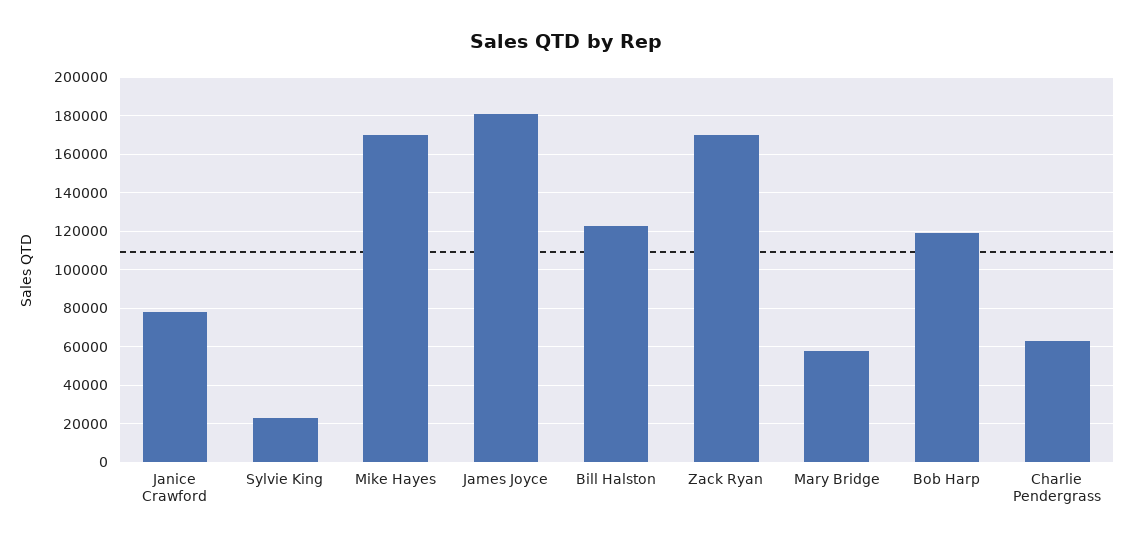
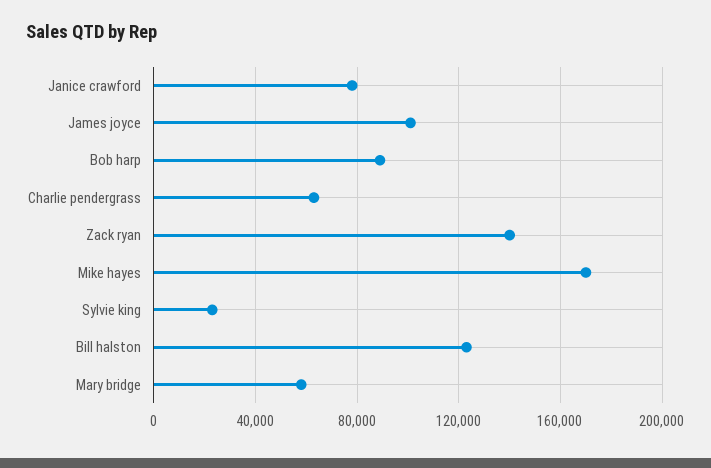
  {
    "Janice Crawford": 80000,
    "Sylvie King": 25000,
    "Mike Hayes": 170000,
-   "James Joyce": 180000,
+   "James Joyce": 100000,
    "Bill Halston": 125000,
-   "Zack Ryan": 170000,
+   "Zack Ryan": 140000,
    "Mary Bridge": 60000,
-   "Bob Harp": 120000,
+   "Bob Harp": 90000,
    "Charlie Pendergrass": 65000
  }

